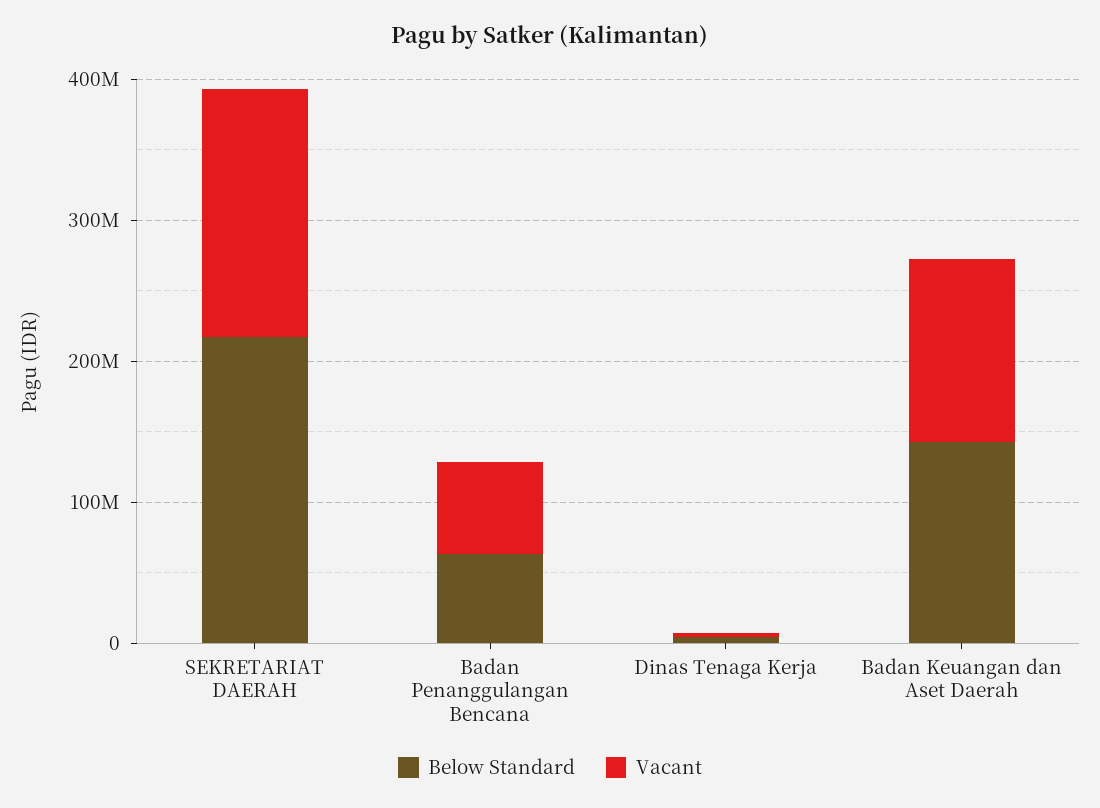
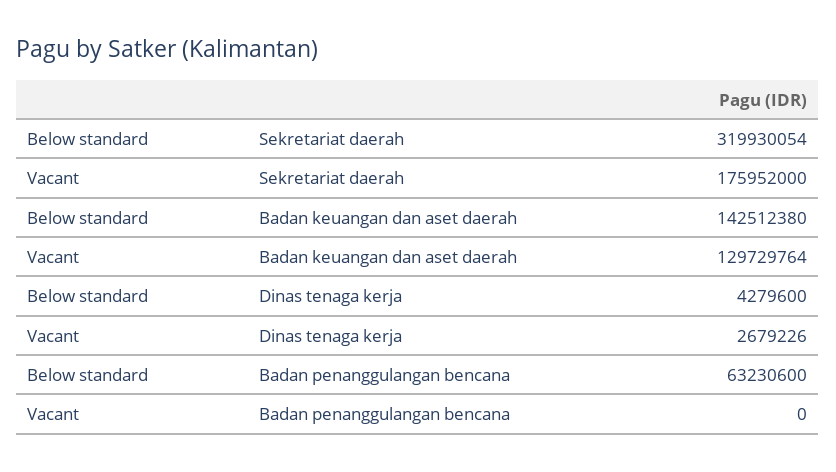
  {
    "Below Standard": {
-     "SEKRETARIAT DAERAH": 220000000,
+     "SEKRETARIAT DAERAH": 319930054,
      "Badan Penanggulangan Bencana": 63230600,
      "Dinas Tenaga Kerja": 4279600,
      "Badan Keuangan dan Aset Daerah": 142512380
    },
    "Vacant": {
      "SEKRETARIAT DAERAH": 175952000,
-     "Badan Penanggulangan Bencana": 60000000,
+     "Badan Penanggulangan Bencana": 0,
      "Dinas Tenaga Kerja": 2679226,
      "Badan Keuangan dan Aset Daerah": 129729764
    }
  }

